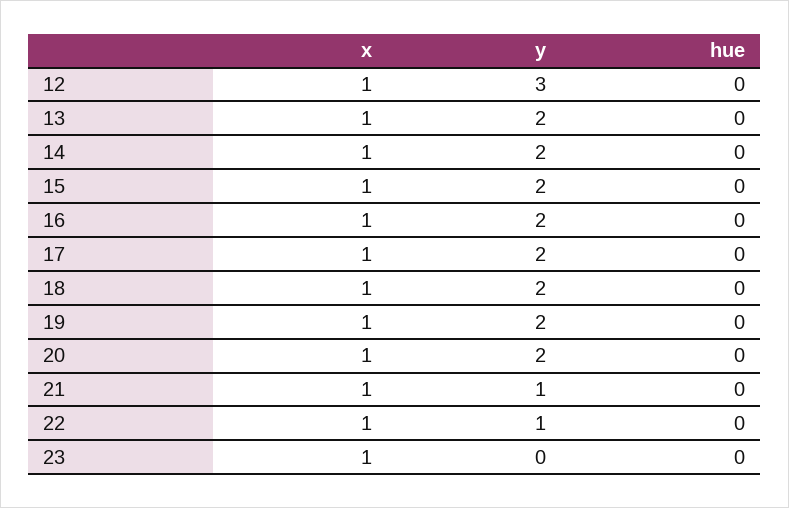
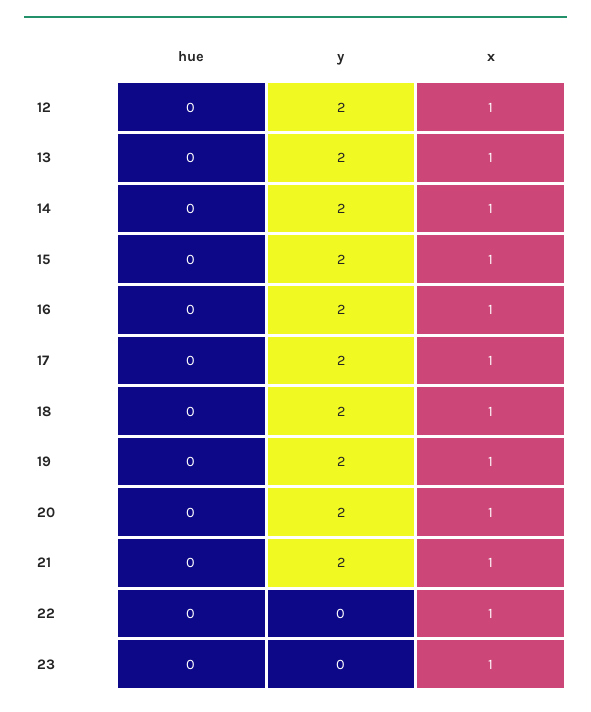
  {
    "x": {
      "12": 1,
      "13": 1,
      "14": 1,
      "15": 1,
      "16": 1,
      "17": 1,
      "18": 1,
      "19": 1,
      "20": 1,
      "21": 1,
      "22": 1,
      "23": 1
    },
    "y": {
-     "12": 3,
+     "12": 2,
      "13": 2,
      "14": 2,
      "15": 2,
      "16": 2,
      "17": 2,
      "18": 2,
      "19": 2,
      "20": 2,
-     "21": 1,
+     "21": 2,
-     "22": 1,
+     "22": 0,
      "23": 0
    },
    "hue": {
      "12": 0,
      "13": 0,
      "14": 0,
      "15": 0,
      "16": 0,
      "17": 0,
      "18": 0,
      "19": 0,
      "20": 0,
      "21": 0,
      "22": 0,
      "23": 0
    }
  }

